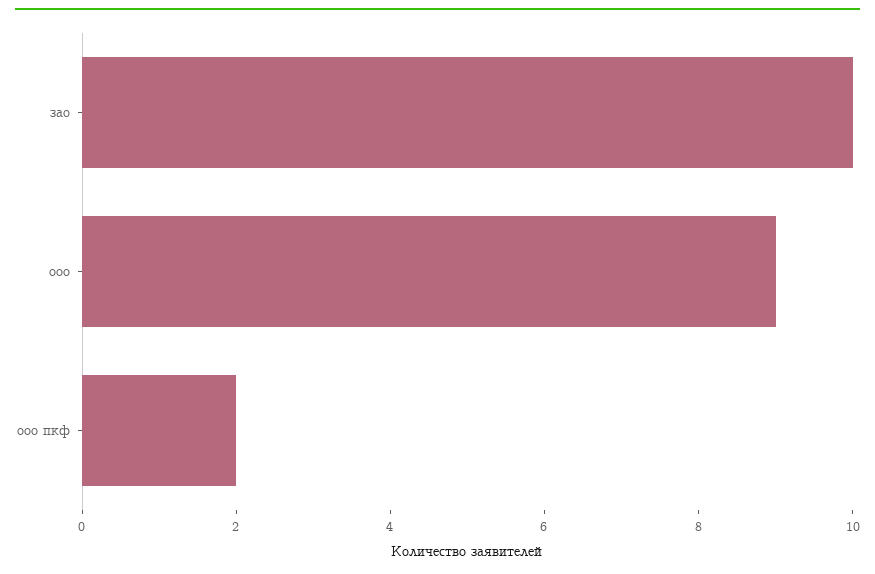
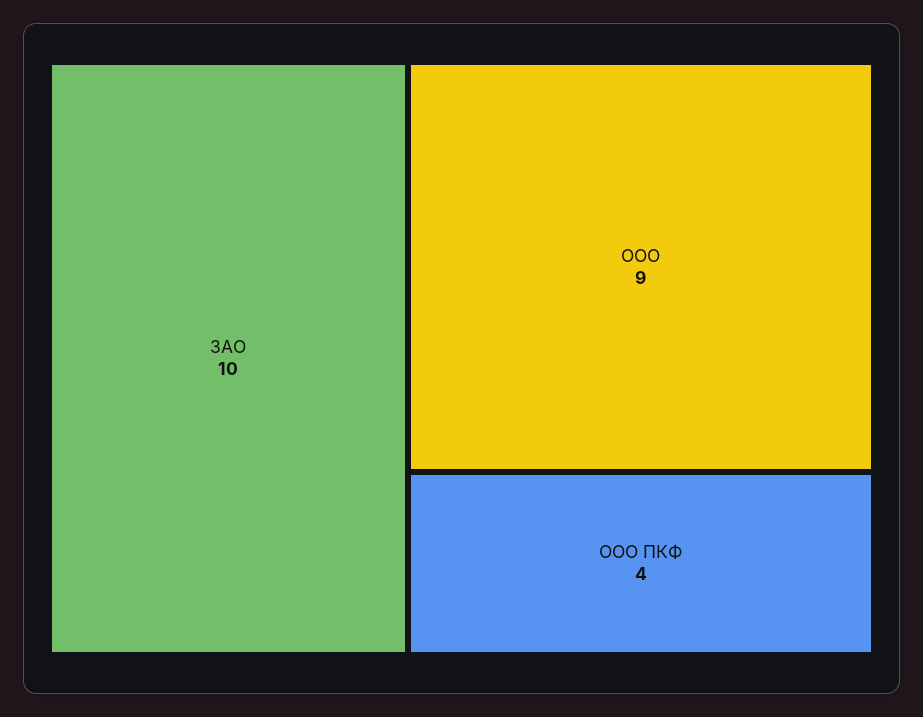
  {
    "зао": 10,
    "ооо": 9,
-   "ооо пкф": 2
+   "ооо пкф": 4
  }

